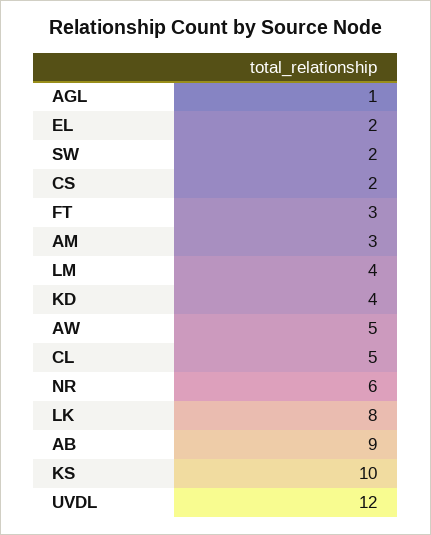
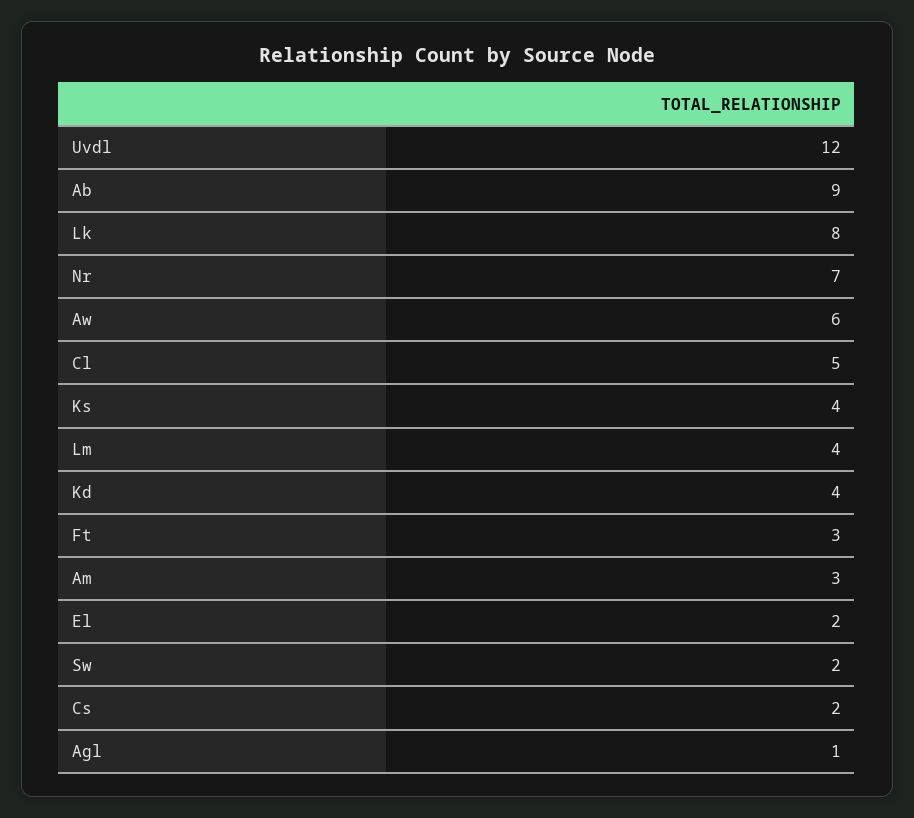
  {
    "AGL": 1,
    "EL": 2,
    "SW": 2,
    "CS": 2,
    "FT": 3,
    "AM": 3,
    "LM": 4,
    "KD": 4,
-   "AW": 5,
+   "AW": 6,
    "CL": 5,
-   "NR": 6,
+   "NR": 7,
    "LK": 8,
    "AB": 9,
-   "KS": 10,
+   "KS": 4,
    "UVDL": 12
  }

